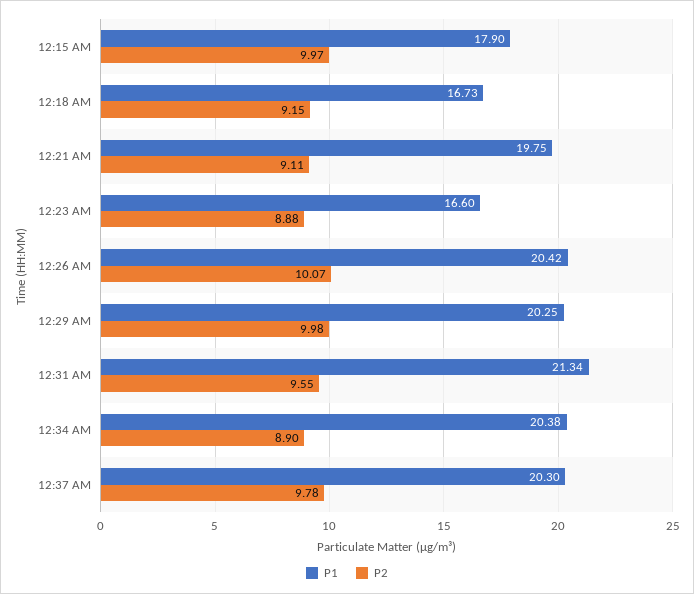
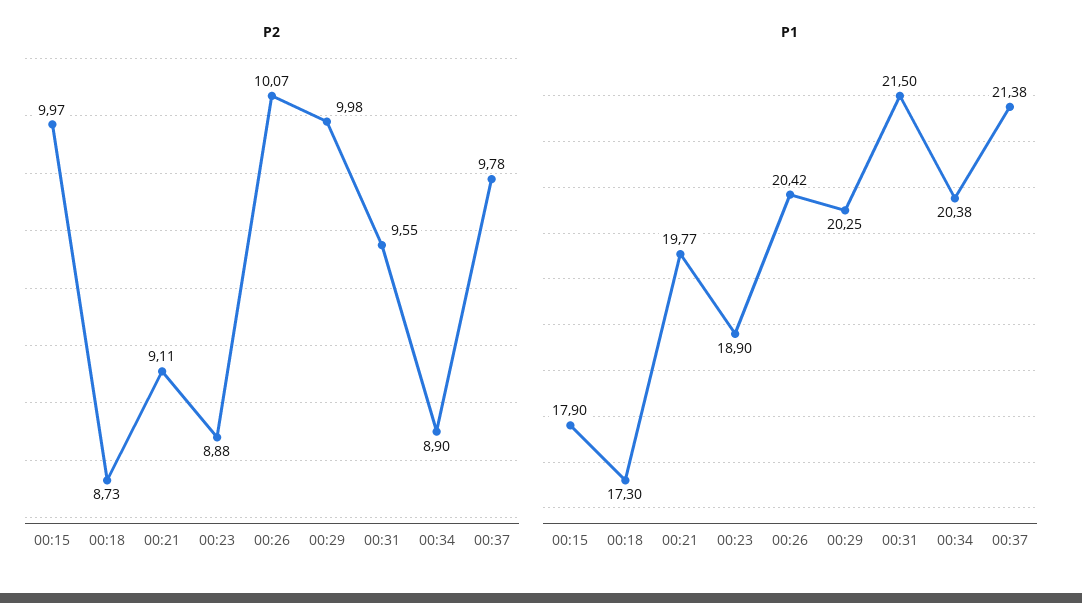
  {
    "P1": {
      "12:15 AM": 17.9,
-     "12:18 AM": 16.73,
+     "12:18 AM": 17.3,
-     "12:21 AM": 19.75,
+     "12:21 AM": 19.77,
-     "12:23 AM": 16.6,
+     "12:23 AM": 18.9,
      "12:26 AM": 20.42,
      "12:29 AM": 20.25,
-     "12:31 AM": 21.34,
+     "12:31 AM": 21.5,
      "12:34 AM": 20.38,
-     "12:37 AM": 20.3
+     "12:37 AM": 21.38
    },
    "P2": {
      "12:15 AM": 9.97,
-     "12:18 AM": 9.15,
+     "12:18 AM": 8.73,
      "12:21 AM": 9.11,
      "12:23 AM": 8.88,
      "12:26 AM": 10.07,
      "12:29 AM": 9.98,
      "12:31 AM": 9.55,
      "12:34 AM": 8.9,
      "12:37 AM": 9.78
    }
  }

